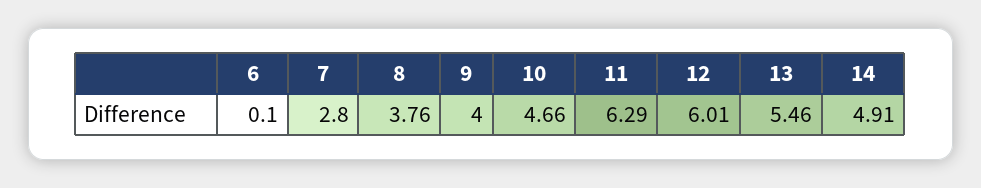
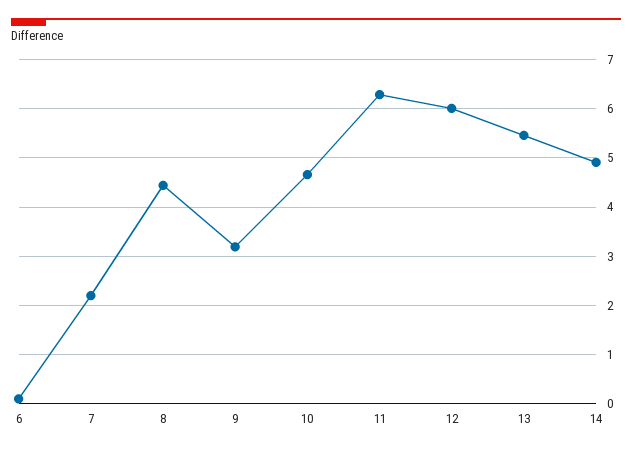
  {
    "6": 0.1,
-   "7": 2.8,
+   "7": 2.2,
-   "8": 3.76,
+   "8": 4.4,
-   "9": 4,
+   "9": 3.2,
    "10": 4.66,
    "11": 6.29,
    "12": 6.01,
    "13": 5.46,
    "14": 4.91
  }

